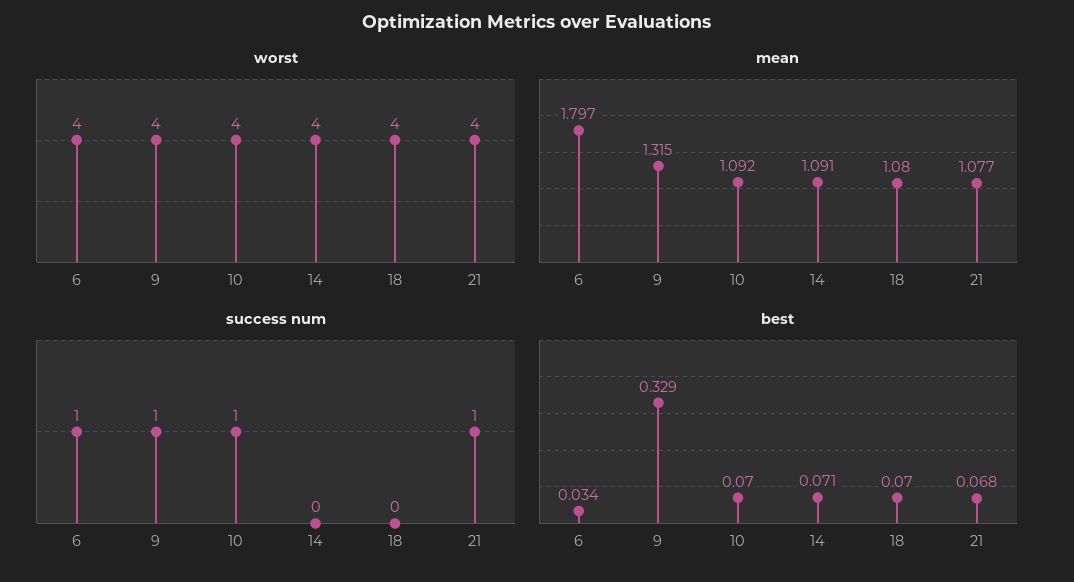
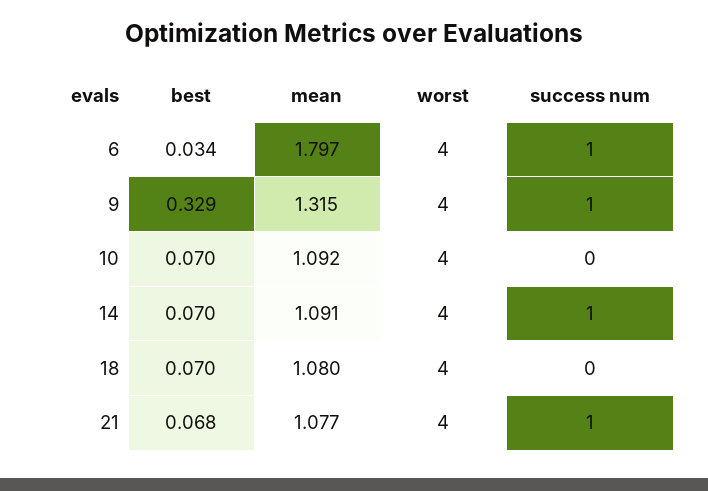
  {
    "worst": {
      "6": 4,
      "9": 4,
      "10": 4,
      "14": 4,
      "18": 4,
      "21": 4
    },
    "mean": {
      "6": 1.797,
      "9": 1.315,
      "10": 1.092,
      "14": 1.091,
      "18": 1.08,
      "21": 1.077
    },
    "success num": {
      "6": 1,
      "9": 1,
-     "10": 1,
+     "10": 0,
-     "14": 0,
+     "14": 1,
      "18": 0,
      "21": 1
    },
    "best": {
      "6": 0.034,
      "9": 0.329,
      "10": 0.07,
-     "14": 0.071,
+     "14": 0.07,
      "18": 0.07,
      "21": 0.068
    }
  }

